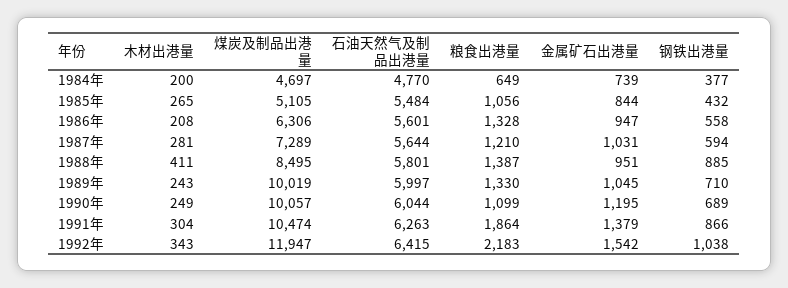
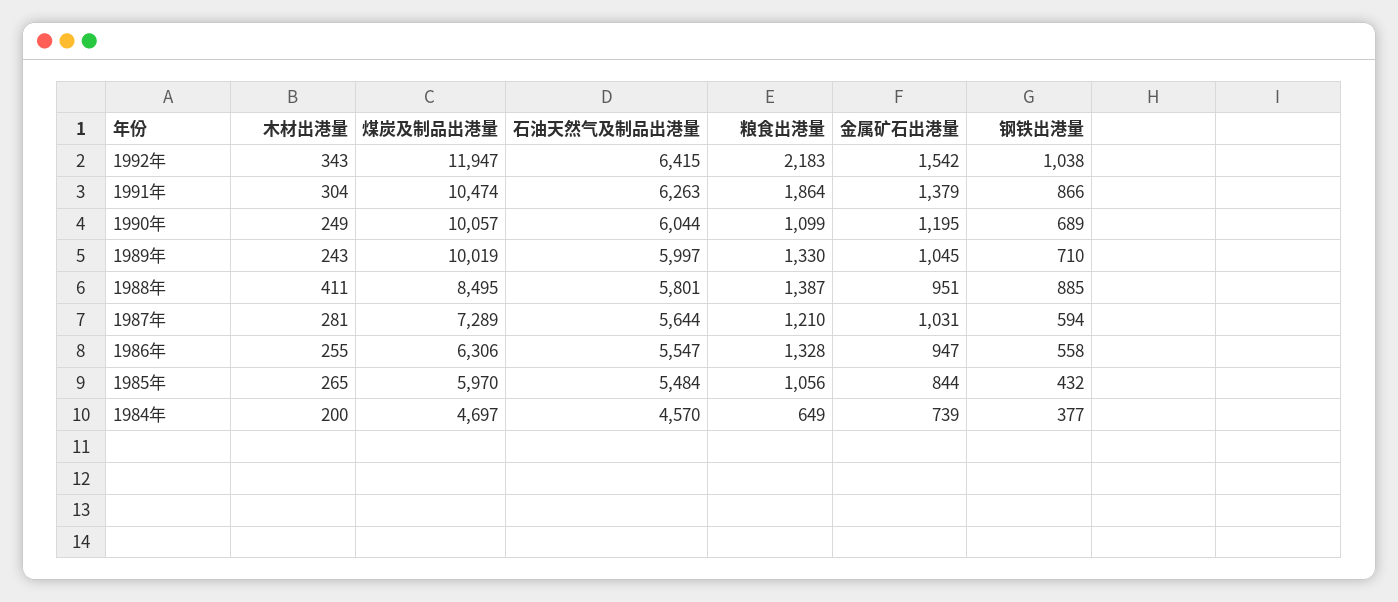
  {
    "木材出港量": {
      "1984年": 200,
      "1985年": 265,
-     "1986年": 208,
+     "1986年": 255,
      "1987年": 281,
      "1988年": 411,
      "1989年": 243,
      "1990年": 249,
      "1991年": 304,
      "1992年": 343
    },
    "煤炭及制品出港量": {
      "1984年": 4697,
-     "1985年": 5105,
+     "1985年": 5970,
      "1986年": 6306,
      "1987年": 7289,
      "1988年": 8495,
      "1989年": 10019,
      "1990年": 10057,
      "1991年": 10474,
      "1992年": 11947
    },
    "石油天然气及制品出港量": {
-     "1984年": 4770,
+     "1984年": 4570,
      "1985年": 5484,
-     "1986年": 5601,
+     "1986年": 5547,
      "1987年": 5644,
      "1988年": 5801,
      "1989年": 5997,
      "1990年": 6044,
      "1991年": 6263,
      "1992年": 6415
    },
    "粮食出港量": {
      "1984年": 649,
      "1985年": 1056,
      "1986年": 1328,
      "1987年": 1210,
      "1988年": 1387,
      "1989年": 1330,
      "1990年": 1099,
      "1991年": 1864,
      "1992年": 2183
    },
    "金属矿石出港量": {
      "1984年": 739,
      "1985年": 844,
      "1986年": 947,
      "1987年": 1031,
      "1988年": 951,
      "1989年": 1045,
      "1990年": 1195,
      "1991年": 1379,
      "1992年": 1542
    },
    "钢铁出港量": {
      "1984年": 377,
      "1985年": 432,
      "1986年": 558,
      "1987年": 594,
      "1988年": 885,
      "1989年": 710,
      "1990年": 689,
      "1991年": 866,
      "1992年": 1038
    }
  }

